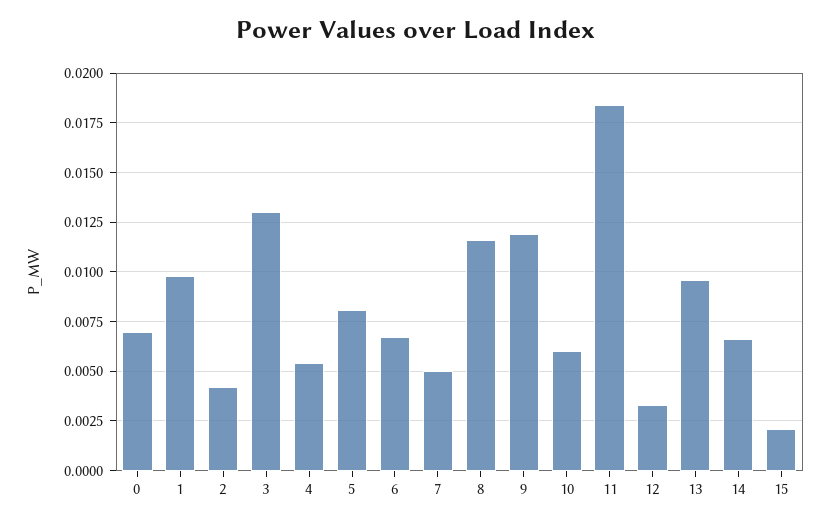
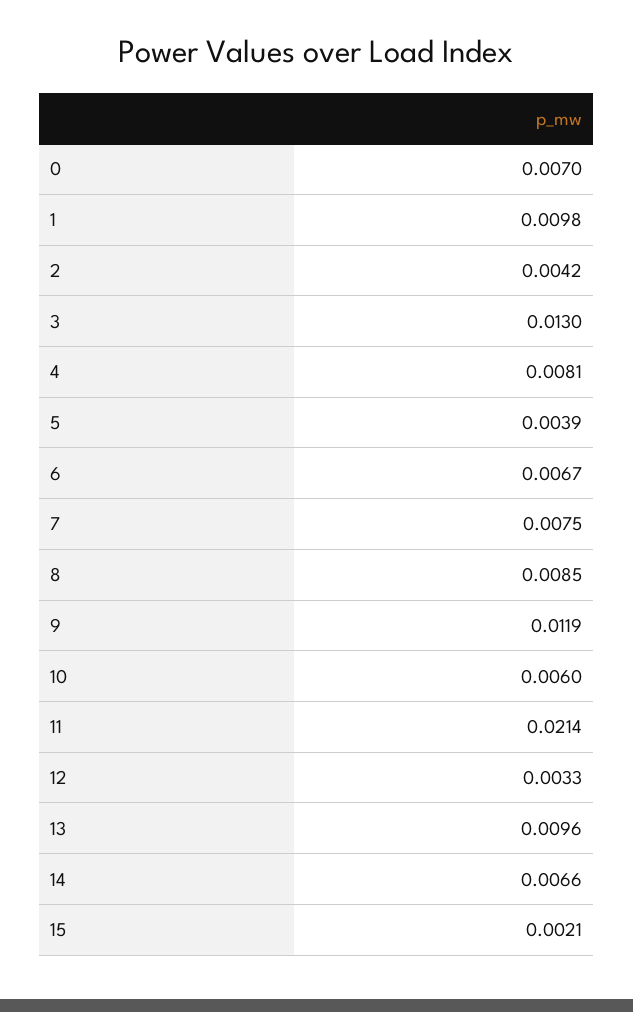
  {
    "0": 0.007,
    "1": 0.0098,
    "2": 0.0042,
    "3": 0.013,
-   "4": 0.0055,
+   "4": 0.0081,
-   "5": 0.008,
+   "5": 0.0039,
    "6": 0.0067,
-   "7": 0.005,
+   "7": 0.0075,
-   "8": 0.0115,
+   "8": 0.0085,
    "9": 0.0119,
    "10": 0.006,
-   "11": 0.0185,
+   "11": 0.0214,
    "12": 0.0033,
    "13": 0.0096,
    "14": 0.0066,
    "15": 0.0021
  }

